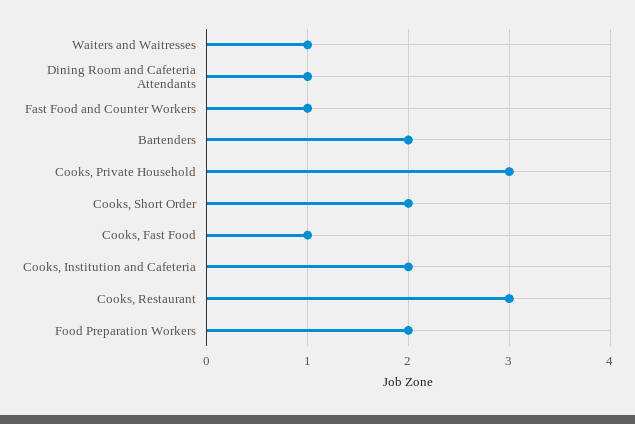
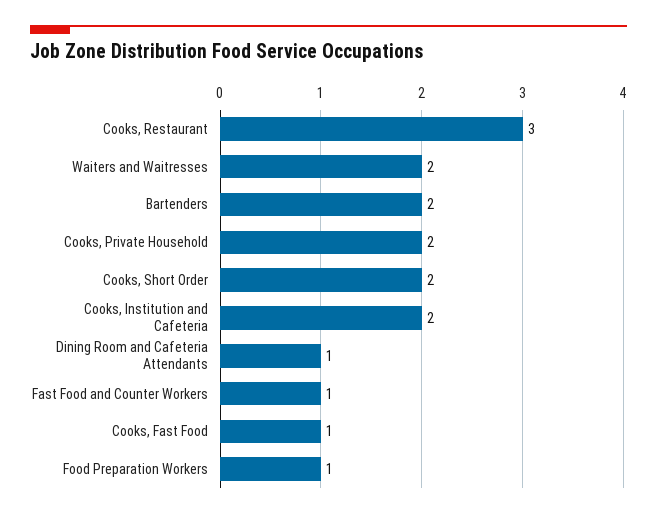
  {
-   "Waiters and Waitresses": 1,
+   "Waiters and Waitresses": 2,
    "Dining Room and Cafeteria Attendants": 1,
    "Fast Food and Counter Workers": 1,
    "Bartenders": 2,
-   "Cooks, Private Household": 3,
+   "Cooks, Private Household": 2,
    "Cooks, Short Order": 2,
    "Cooks, Fast Food": 1,
    "Cooks, Institution and Cafeteria": 2,
    "Cooks, Restaurant": 3,
-   "Food Preparation Workers": 2
+   "Food Preparation Workers": 1
  }

